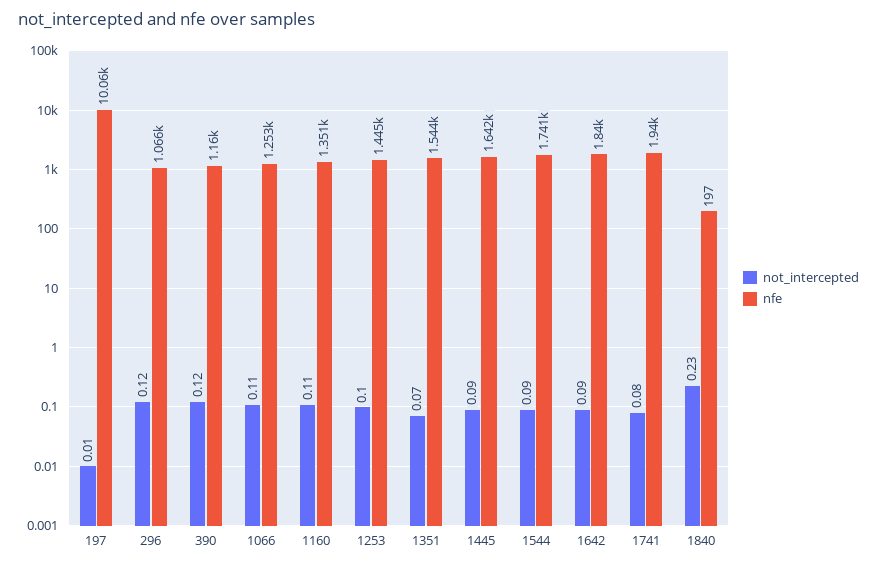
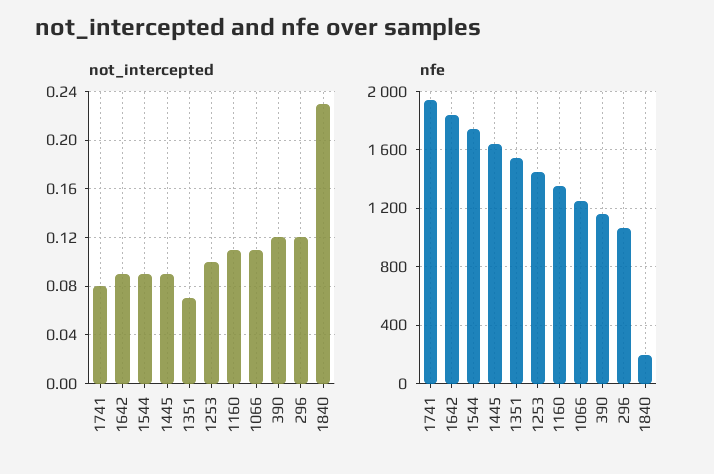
  {
    "not_intercepted": {
-     "197": 0.01,
      "296": 0.12,
      "390": 0.12,
      "1066": 0.11,
      "1160": 0.11,
      "1253": 0.1,
      "1351": 0.07,
      "1445": 0.09,
      "1544": 0.09,
      "1642": 0.09,
      "1741": 0.08,
      "1840": 0.23
    },
    "nfe": {
-     "197": 10060,
      "296": 1066,
      "390": 1160,
      "1066": 1253,
      "1160": 1351,
      "1253": 1445,
      "1351": 1544,
      "1445": 1642,
      "1544": 1741,
      "1642": 1840,
      "1741": 1940,
      "1840": 197
    }
  }

